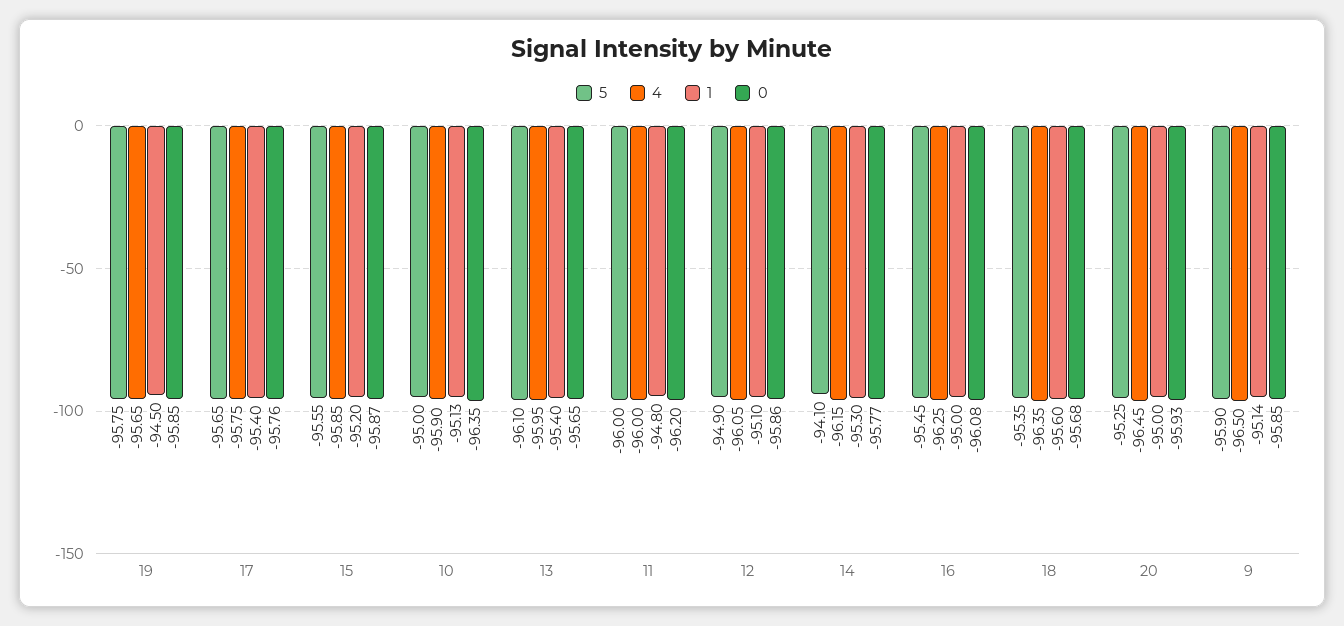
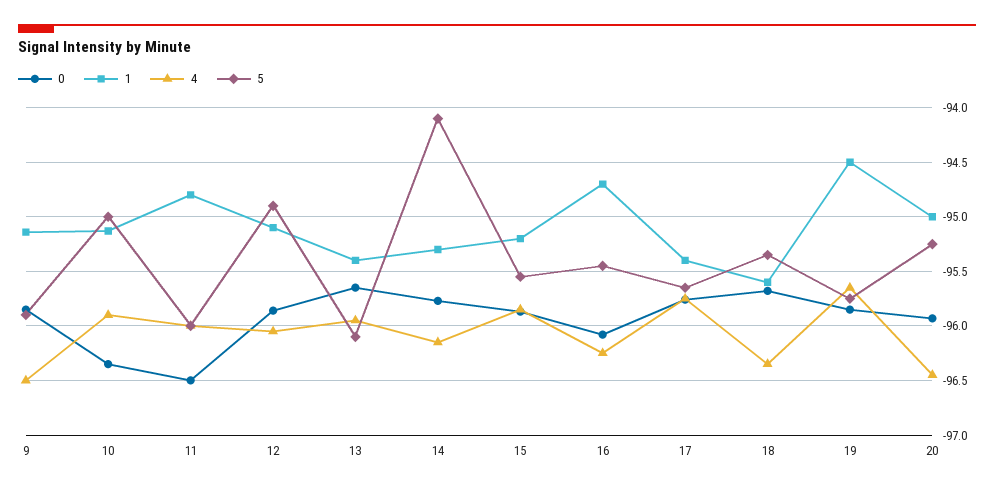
  {
    "5": {
      "19": -95.75,
      "17": -95.65,
      "15": -95.55,
      "10": -95,
      "13": -96.1,
      "11": -96,
      "12": -94.9,
      "14": -94.1,
      "16": -95.45,
      "18": -95.35,
      "20": -95.25,
      "9": -95.9
    },
    "4": {
      "19": -95.65,
      "17": -95.75,
      "15": -95.85,
      "10": -95.9,
      "13": -95.95,
      "11": -96,
      "12": -96.05,
      "14": -96.15,
      "16": -96.25,
      "18": -96.35,
      "20": -96.45,
      "9": -96.5
    },
    "1": {
      "19": -94.5,
      "17": -95.4,
      "15": -95.2,
      "10": -95.13,
      "13": -95.4,
      "11": -94.8,
      "12": -95.1,
      "14": -95.3,
-     "16": -95,
+     "16": -94.7,
      "18": -95.6,
      "20": -95,
      "9": -95.14
    },
    "0": {
      "19": -95.85,
      "17": -95.76,
      "15": -95.87,
      "10": -96.35,
      "13": -95.65,
-     "11": -96.2,
+     "11": -96.5,
      "12": -95.86,
      "14": -95.77,
      "16": -96.08,
      "18": -95.68,
      "20": -95.93,
      "9": -95.85
    }
  }

